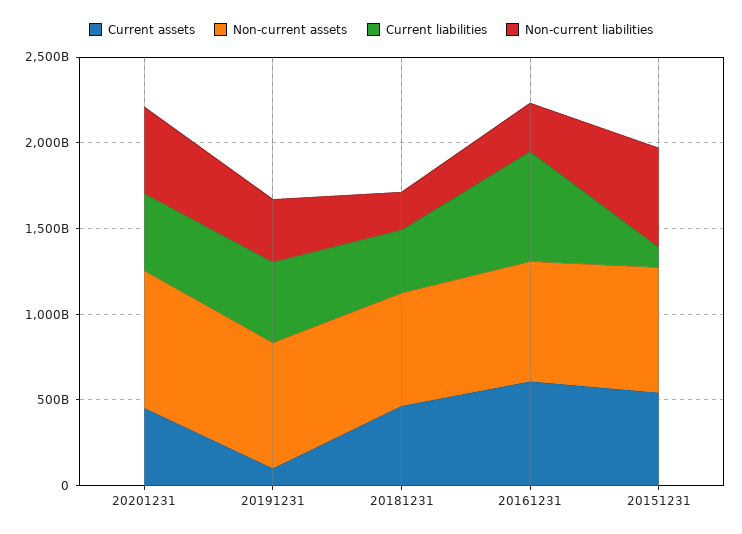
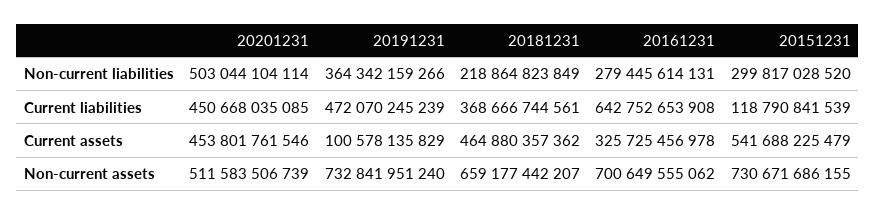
  {
    "Current assets": {
      "20201231": 453801761546,
      "20191231": 100578135829,
      "20181231": 464880357362,
-     "20161231": 600000000000,
+     "20161231": 325725456978,
      "20151231": 541688225479
    },
    "Non-current assets": {
-     "20201231": 800000000000,
+     "20201231": 511583506739,
      "20191231": 732841951240,
      "20181231": 659177442207,
      "20161231": 700649555062,
      "20151231": 730671686155
    },
    "Current liabilities": {
      "20201231": 450668035085,
      "20191231": 472070245239,
      "20181231": 368666744561,
      "20161231": 642752653908,
      "20151231": 118790841539
    },
    "Non-current liabilities": {
      "20201231": 503044104114,
      "20191231": 364342159266,
      "20181231": 218864823849,
      "20161231": 279445614131,
-     "20151231": 600000000000
+     "20151231": 299817028520
    }
  }

